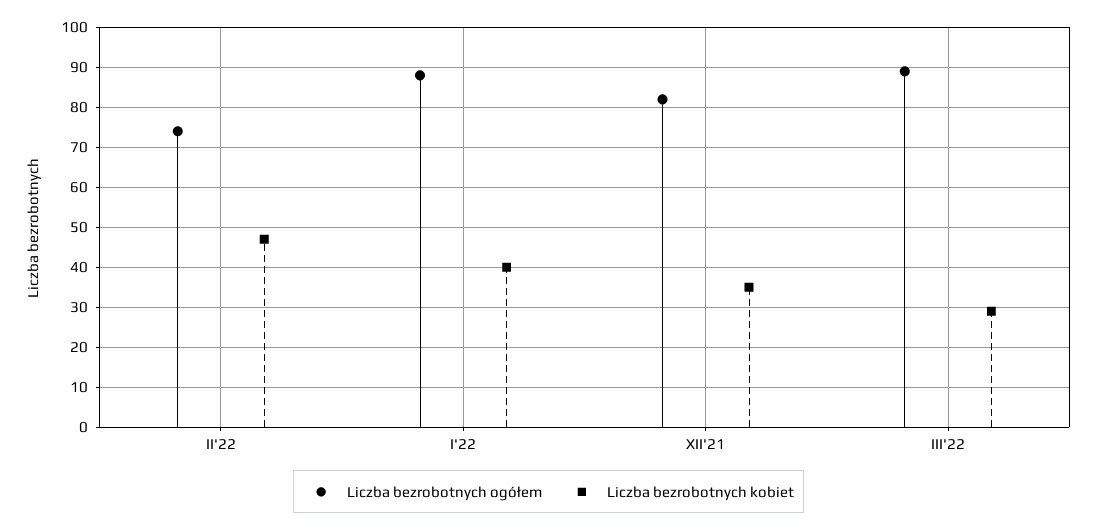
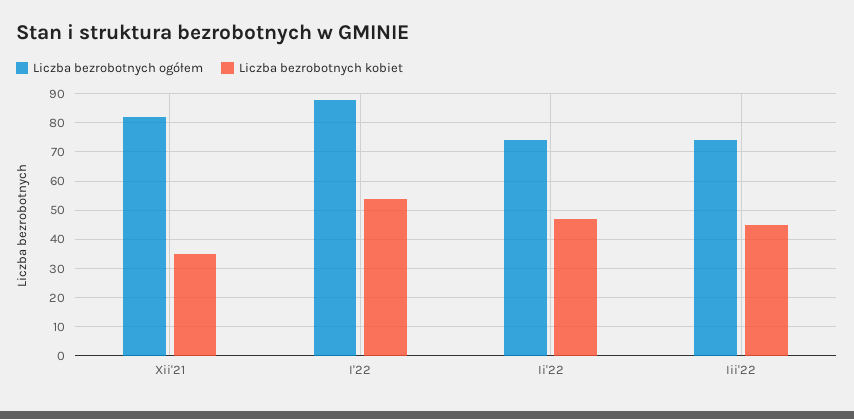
  {
    "Liczba bezrobotnych ogółem": {
      "II'22": 75,
      "I'22": 90,
      "XII'21": 80,
-     "III'22": 90
+     "III'22": 75
    },
    "Liczba bezrobotnych kobiet": {
      "II'22": 45,
-     "I'22": 40,
+     "I'22": 55,
      "XII'21": 35,
-     "III'22": 30
+     "III'22": 45
    }
  }

